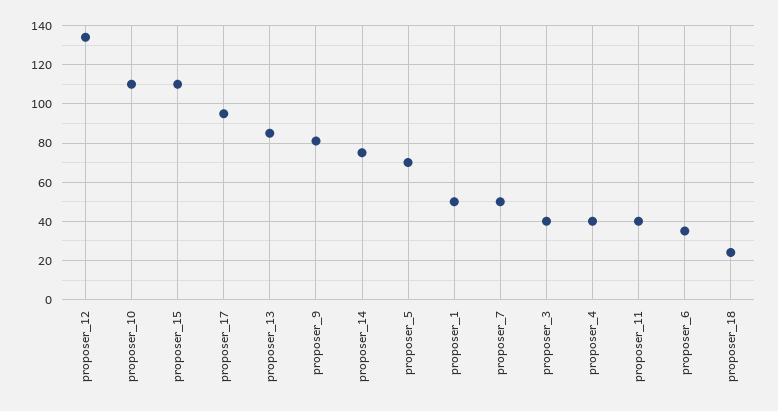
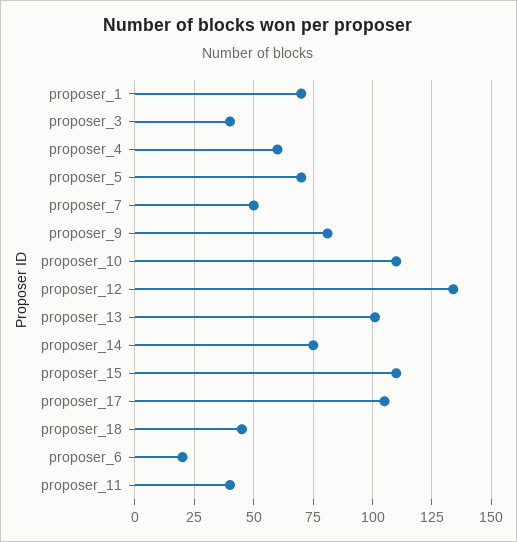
  {
    "proposer_12": 135,
    "proposer_10": 110,
    "proposer_15": 110,
-   "proposer_17": 95,
+   "proposer_17": 105,
-   "proposer_13": 85,
+   "proposer_13": 100,
    "proposer_9": 80,
    "proposer_14": 75,
    "proposer_5": 70,
-   "proposer_1": 50,
+   "proposer_1": 70,
    "proposer_7": 50,
    "proposer_3": 40,
-   "proposer_4": 40,
+   "proposer_4": 60,
    "proposer_11": 40,
-   "proposer_6": 35,
+   "proposer_6": 20,
-   "proposer_18": 25
+   "proposer_18": 45
  }

